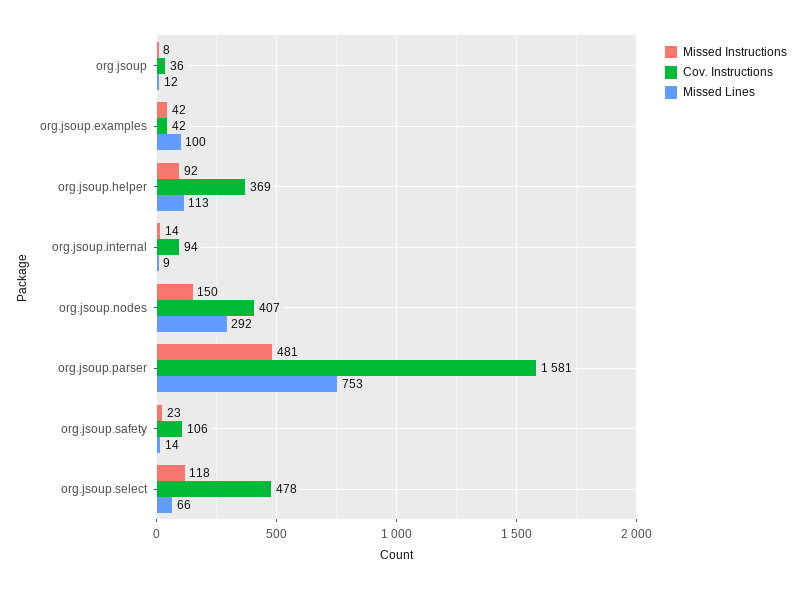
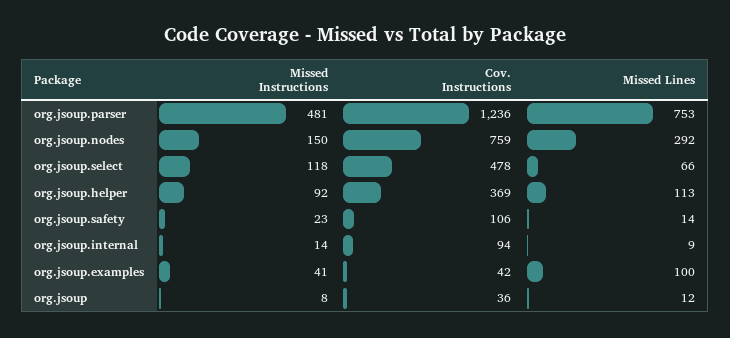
  {
    "Missed Instructions": {
      "org.jsoup": 8,
-     "org.jsoup.examples": 42,
+     "org.jsoup.examples": 41,
      "org.jsoup.helper": 92,
      "org.jsoup.internal": 14,
      "org.jsoup.nodes": 150,
      "org.jsoup.parser": 481,
      "org.jsoup.safety": 23,
      "org.jsoup.select": 118
    },
    "Cov. Instructions": {
      "org.jsoup": 36,
      "org.jsoup.examples": 42,
      "org.jsoup.helper": 369,
      "org.jsoup.internal": 94,
-     "org.jsoup.nodes": 407,
+     "org.jsoup.nodes": 759,
-     "org.jsoup.parser": 1581,
+     "org.jsoup.parser": 1236,
      "org.jsoup.safety": 106,
      "org.jsoup.select": 478
    },
    "Missed Lines": {
      "org.jsoup": 12,
      "org.jsoup.examples": 100,
      "org.jsoup.helper": 113,
      "org.jsoup.internal": 9,
      "org.jsoup.nodes": 292,
      "org.jsoup.parser": 753,
      "org.jsoup.safety": 14,
      "org.jsoup.select": 66
    }
  }

